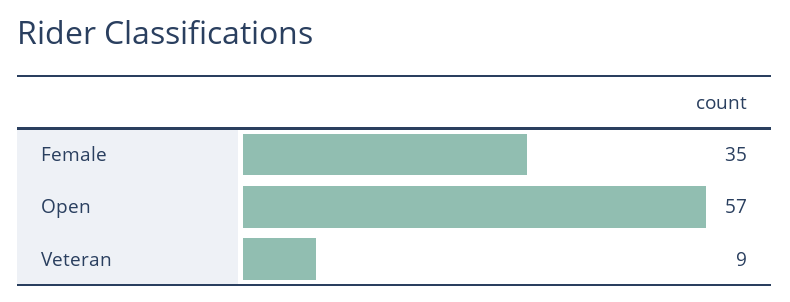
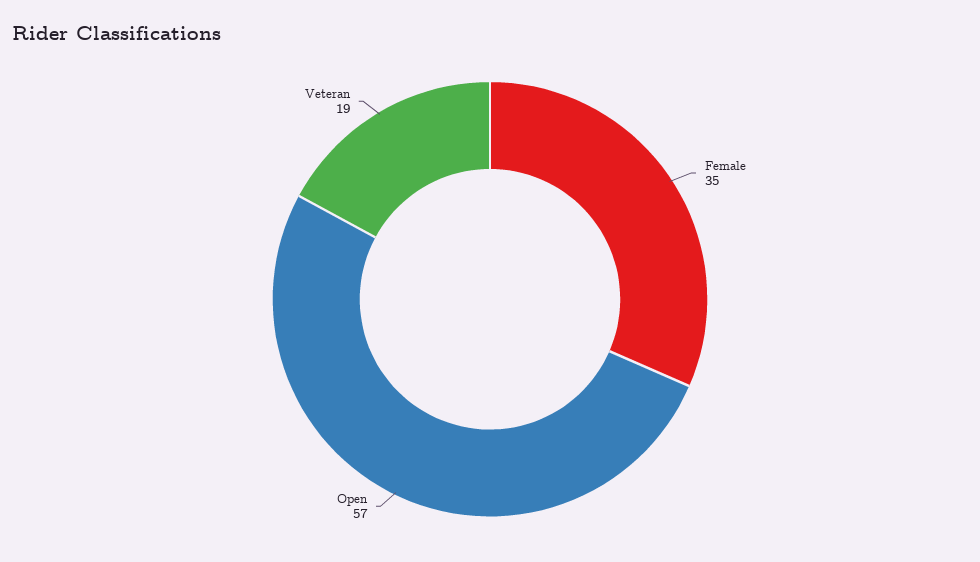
  {
    "Female": 35,
    "Open": 57,
-   "Veteran": 9
+   "Veteran": 19
  }

